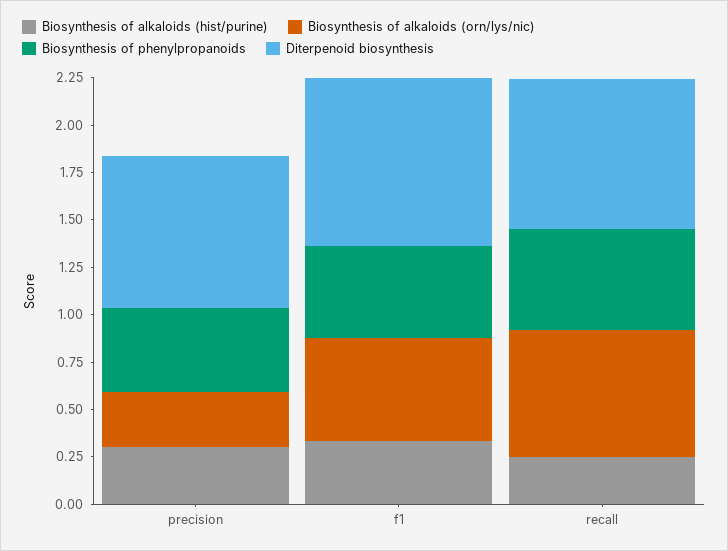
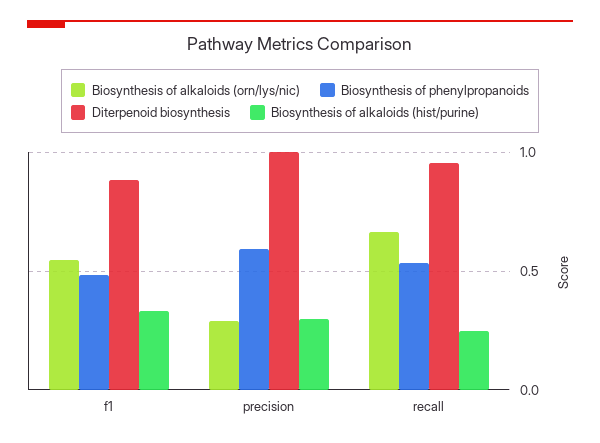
  {
    "Biosynthesis of alkaloids (hist/purine)": {
      "precision": 0.3,
      "f1": 0.35,
      "recall": 0.25
    },
    "Biosynthesis of alkaloids (orn/lys/nic)": {
      "precision": 0.3,
      "f1": 0.55,
      "recall": 0.65
    },
    "Biosynthesis of phenylpropanoids": {
-     "precision": 0.45,
+     "precision": 0.6,
      "f1": 0.5,
      "recall": 0.55
    },
    "Diterpenoid biosynthesis": {
-     "precision": 0.8,
+     "precision": 1,
      "f1": 0.9,
-     "recall": 0.8
+     "recall": 0.95
    }
  }

